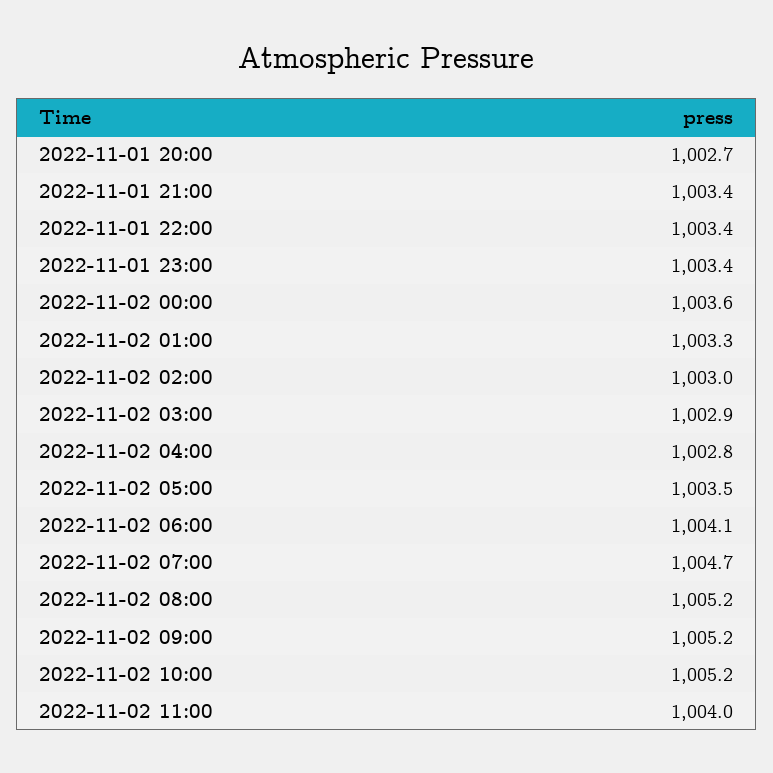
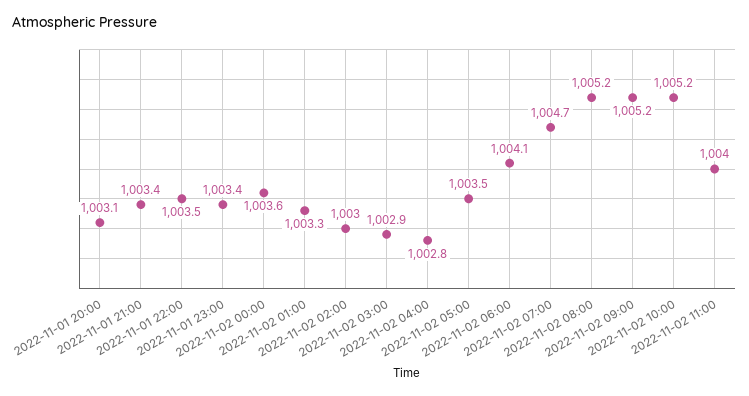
  {
-   "2022-11-01 20:00": 1002.7,
+   "2022-11-01 20:00": 1003.1,
    "2022-11-01 21:00": 1003.4,
-   "2022-11-01 22:00": 1003.4,
+   "2022-11-01 22:00": 1003.5,
    "2022-11-01 23:00": 1003.4,
    "2022-11-02 00:00": 1003.6,
    "2022-11-02 01:00": 1003.3,
    "2022-11-02 02:00": 1003,
    "2022-11-02 03:00": 1002.9,
    "2022-11-02 04:00": 1002.8,
    "2022-11-02 05:00": 1003.5,
    "2022-11-02 06:00": 1004.1,
    "2022-11-02 07:00": 1004.7,
    "2022-11-02 08:00": 1005.2,
    "2022-11-02 09:00": 1005.2,
    "2022-11-02 10:00": 1005.2,
    "2022-11-02 11:00": 1004
  }

